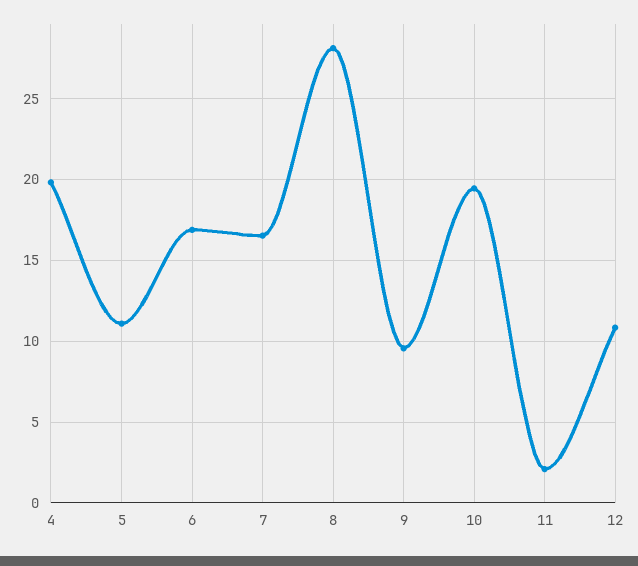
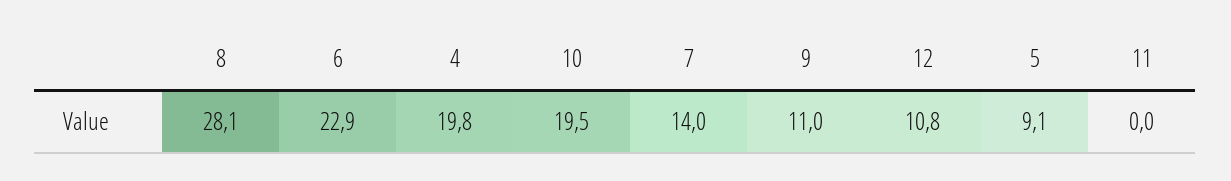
  {
    "4": 19.8,
-   "5": 11,
+   "5": 9.1,
-   "6": 17,
+   "6": 22.9,
-   "7": 16.5,
+   "7": 14,
    "8": 28.1,
-   "9": 9.5,
+   "9": 11,
    "10": 19.5,
-   "11": 2,
+   "11": 0,
    "12": 10.8
  }

